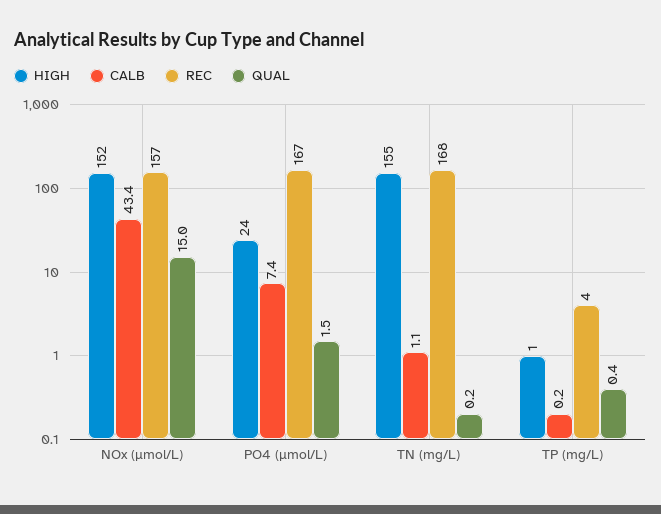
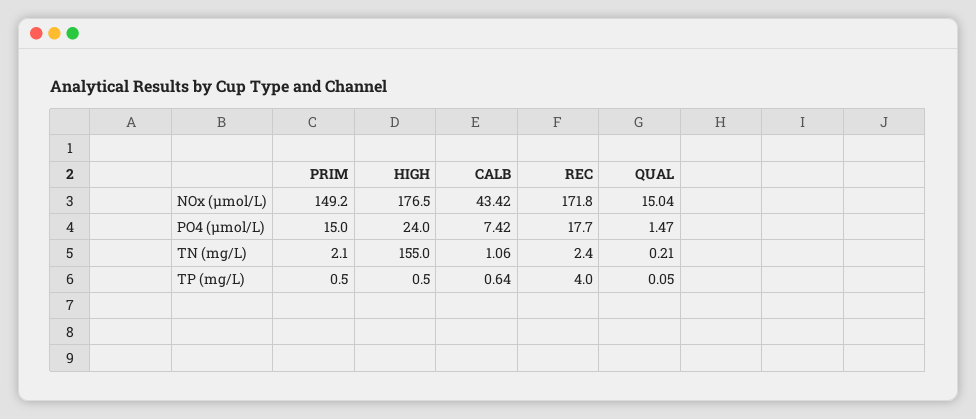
  {
    "HIGH": {
-     "NOx (µmol/L)": 152,
+     "NOx (µmol/L)": 176.5,
      "PO4 (µmol/L)": 24,
      "TN (mg/L)": 155,
      "TP (mg/L)": 0.5
    },
    "CALB": {
      "NOx (µmol/L)": 43.42,
      "PO4 (µmol/L)": 7.42,
      "TN (mg/L)": 1.06,
-     "TP (mg/L)": 0.2
+     "TP (mg/L)": 0.64
    },
    "REC": {
-     "NOx (µmol/L)": 157,
+     "NOx (µmol/L)": 171.8,
-     "PO4 (µmol/L)": 167,
+     "PO4 (µmol/L)": 17.7,
-     "TN (mg/L)": 168,
+     "TN (mg/L)": 2.4,
      "TP (mg/L)": 4
    },
    "QUAL": {
      "NOx (µmol/L)": 15.04,
      "PO4 (µmol/L)": 1.47,
      "TN (mg/L)": 0.21,
-     "TP (mg/L)": 0.4
+     "TP (mg/L)": 0.05
-   }
+   },
+   "PRIM": {
+     "NOx (µmol/L)": 149.2,
+     "PO4 (µmol/L)": 15,
+     "TN (mg/L)": 2.1,
+     "TP (mg/L)": 0.5
+   }
  }

